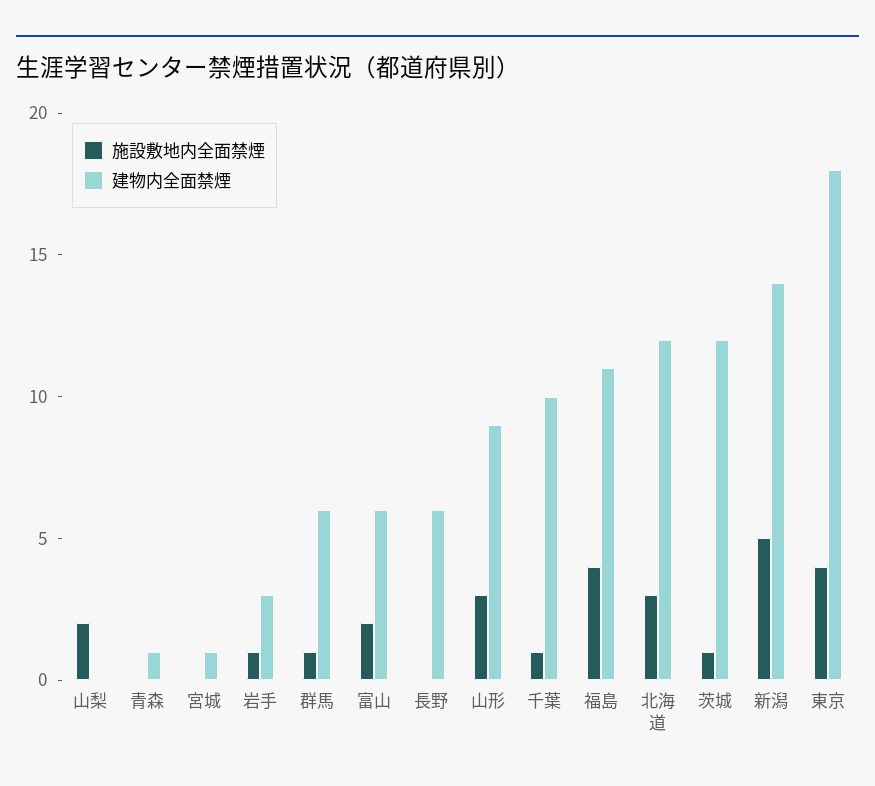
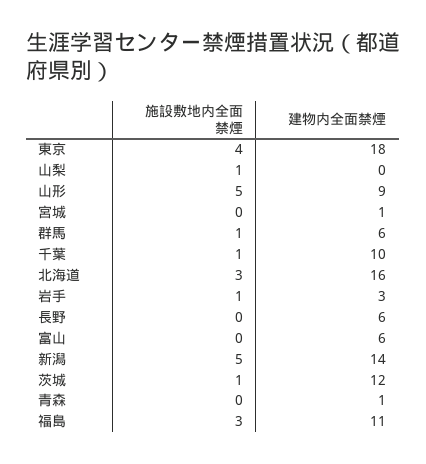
  {
    "施設敷地内全面禁煙": {
-     "山梨": 2,
+     "山梨": 1,
      "青森": 0,
      "宮城": 0,
      "岩手": 1,
      "群馬": 1,
-     "富山": 2,
+     "富山": 0,
      "長野": 0,
-     "山形": 3,
+     "山形": 5,
      "千葉": 1,
-     "福島": 4,
+     "福島": 3,
      "北海道": 3,
      "茨城": 1,
      "新潟": 5,
      "東京": 4
    },
    "建物内全面禁煙": {
      "山梨": 0,
      "青森": 1,
      "宮城": 1,
      "岩手": 3,
      "群馬": 6,
      "富山": 6,
      "長野": 6,
      "山形": 9,
      "千葉": 10,
      "福島": 11,
-     "北海道": 12,
+     "北海道": 16,
      "茨城": 12,
      "新潟": 14,
      "東京": 18
    }
  }

